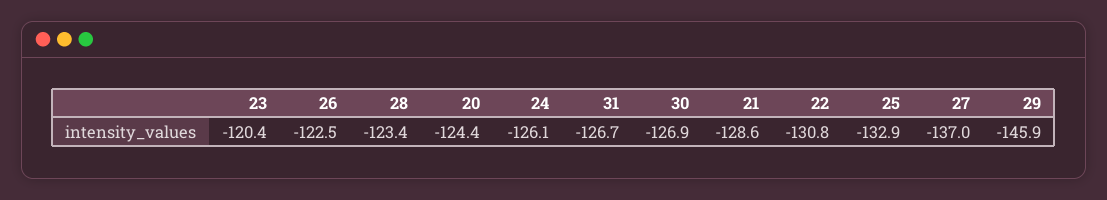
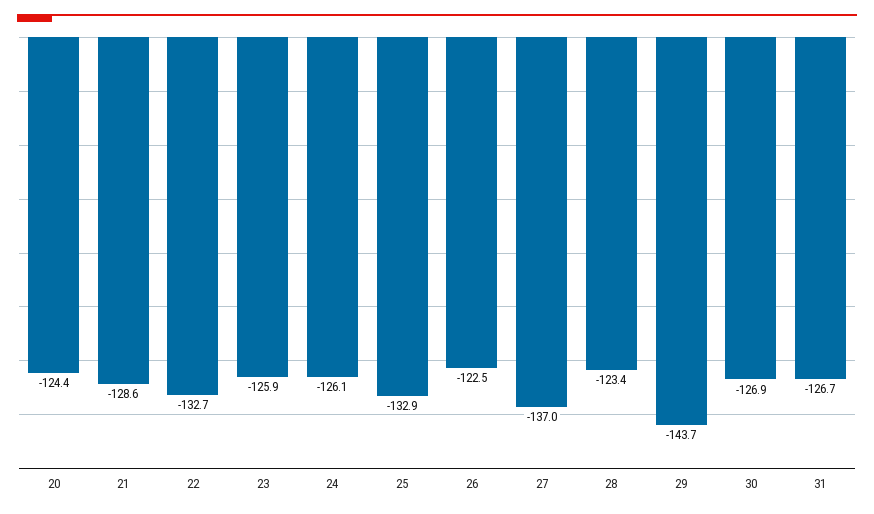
  {
-   "23": -120.4,
+   "23": -125.9,
    "26": -122.5,
    "28": -123.4,
    "20": -124.4,
    "24": -126.1,
    "31": -126.7,
    "30": -126.9,
    "21": -128.6,
-   "22": -130.8,
+   "22": -132.7,
    "25": -132.9,
    "27": -137,
-   "29": -145.9
+   "29": -143.7
  }

